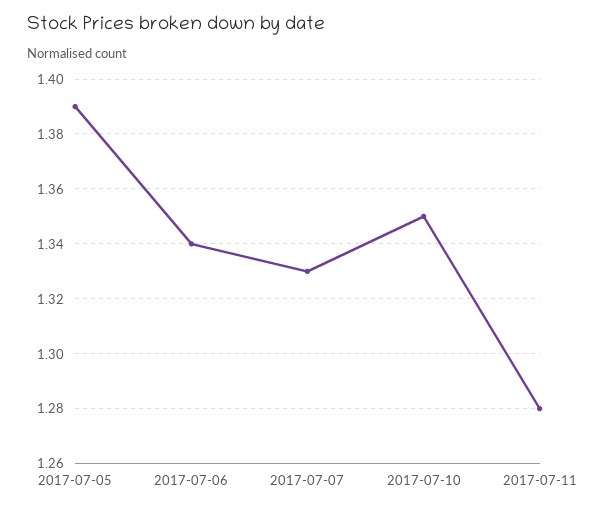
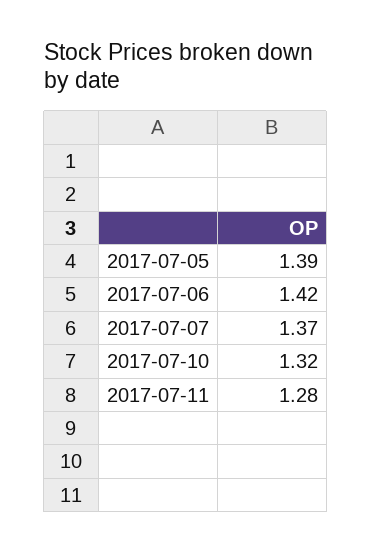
  {
    "2017-07-05": 1.39,
-   "2017-07-06": 1.34,
+   "2017-07-06": 1.42,
-   "2017-07-07": 1.33,
+   "2017-07-07": 1.37,
-   "2017-07-10": 1.35,
+   "2017-07-10": 1.32,
    "2017-07-11": 1.28
  }

